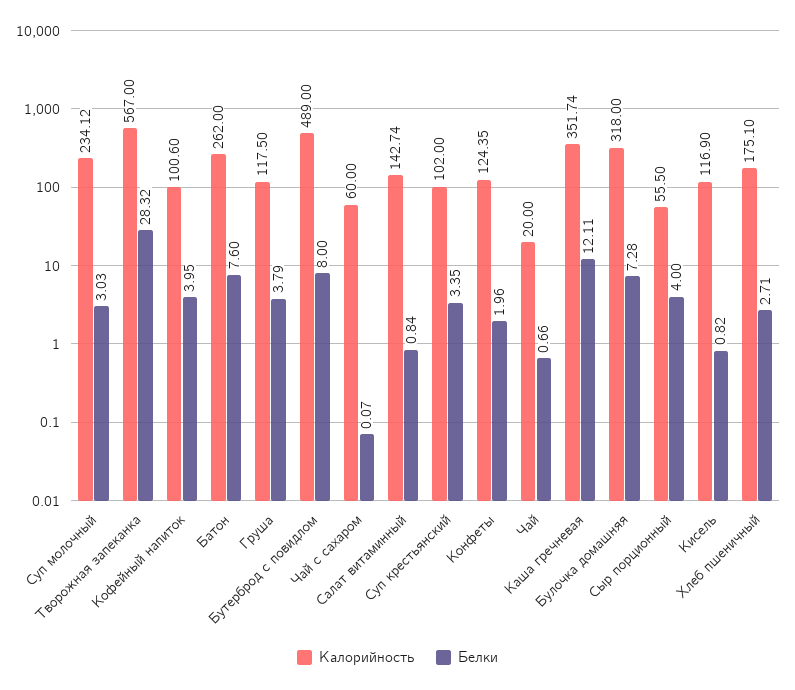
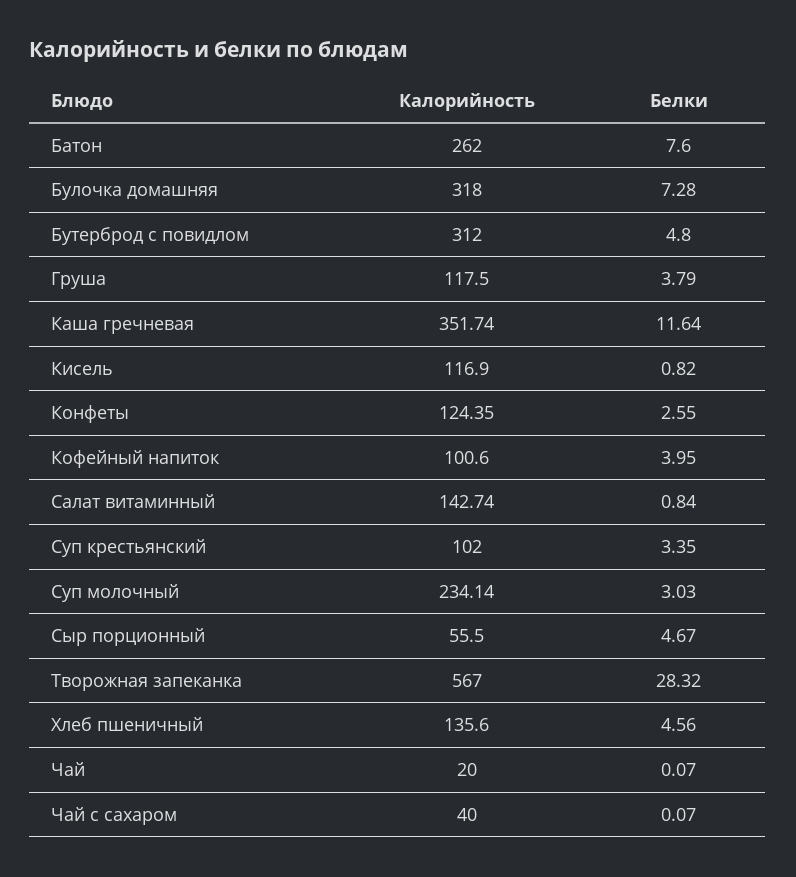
  {
    "Калорийность": {
-     "Суп молочный": 234.12,
+     "Суп молочный": 234.14,
      "Творожная запеканка": 567,
      "Кофейный напиток": 100.6,
      "Батон": 262,
      "Груша": 117.5,
-     "Бутерброд с повидлом": 489,
+     "Бутерброд с повидлом": 312,
-     "Чай с сахаром": 60,
+     "Чай с сахаром": 40,
      "Салат витаминный": 142.74,
      "Суп крестьянский": 102,
      "Конфеты": 124.35,
      "Чай": 20,
      "Каша гречневая": 351.74,
      "Булочка домашняя": 318,
      "Сыр порционный": 55.5,
      "Кисель": 116.9,
-     "Хлеб пшеничный": 175.1
+     "Хлеб пшеничный": 135.6
    },
    "Белки": {
      "Суп молочный": 3.03,
      "Творожная запеканка": 28.32,
      "Кофейный напиток": 3.95,
      "Батон": 7.6,
      "Груша": 3.79,
-     "Бутерброд с повидлом": 8,
+     "Бутерброд с повидлом": 4.8,
      "Чай с сахаром": 0.07,
      "Салат витаминный": 0.84,
      "Суп крестьянский": 3.35,
-     "Конфеты": 1.96,
+     "Конфеты": 2.55,
-     "Чай": 0.66,
+     "Чай": 0.07,
-     "Каша гречневая": 12.11,
+     "Каша гречневая": 11.64,
      "Булочка домашняя": 7.28,
-     "Сыр порционный": 4,
+     "Сыр порционный": 4.67,
      "Кисель": 0.82,
-     "Хлеб пшеничный": 2.71
+     "Хлеб пшеничный": 4.56
    }
  }

